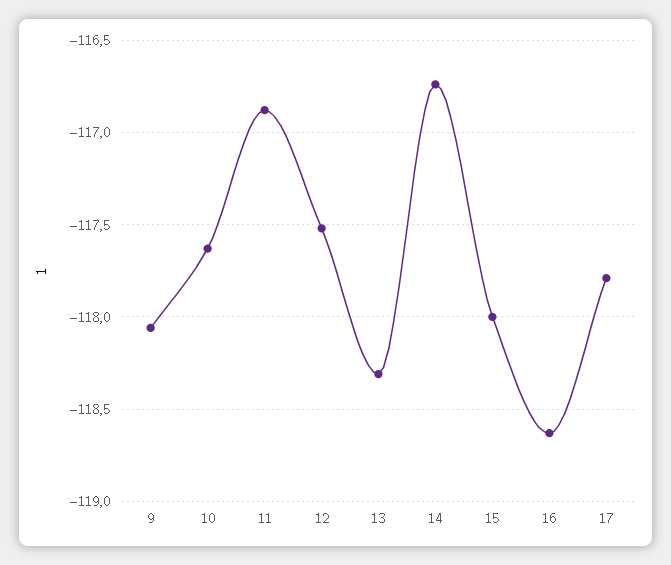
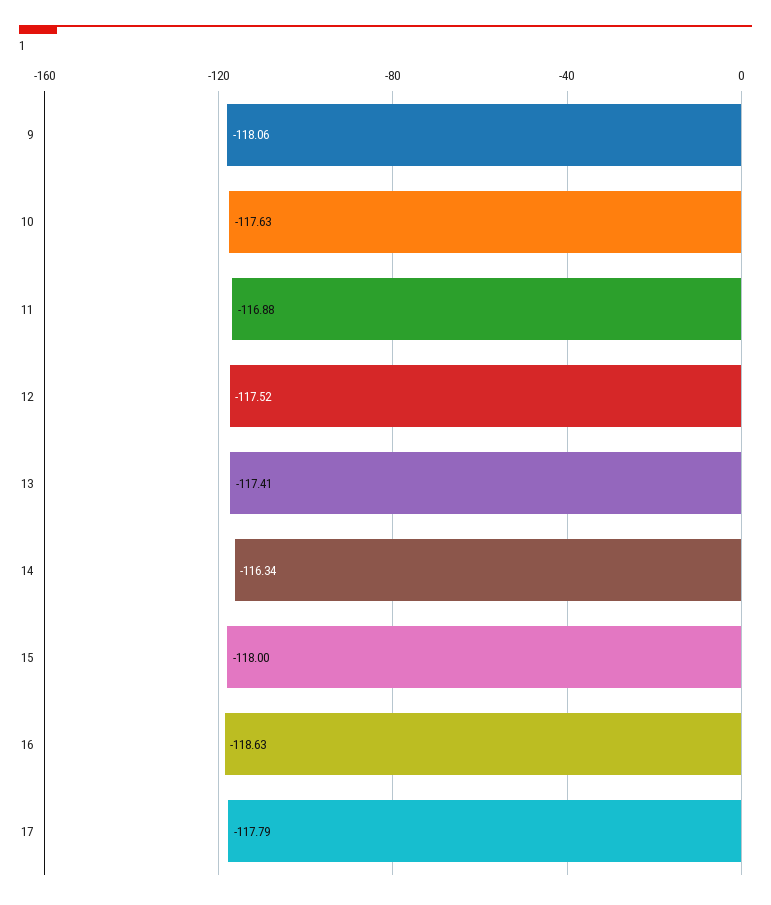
  {
    "9": -118.06,
    "10": -117.63,
    "11": -116.88,
    "12": -117.52,
-   "13": -118.3,
+   "13": -117.41,
-   "14": -116.75,
+   "14": -116.34,
    "15": -118,
    "16": -118.63,
    "17": -117.79
  }

